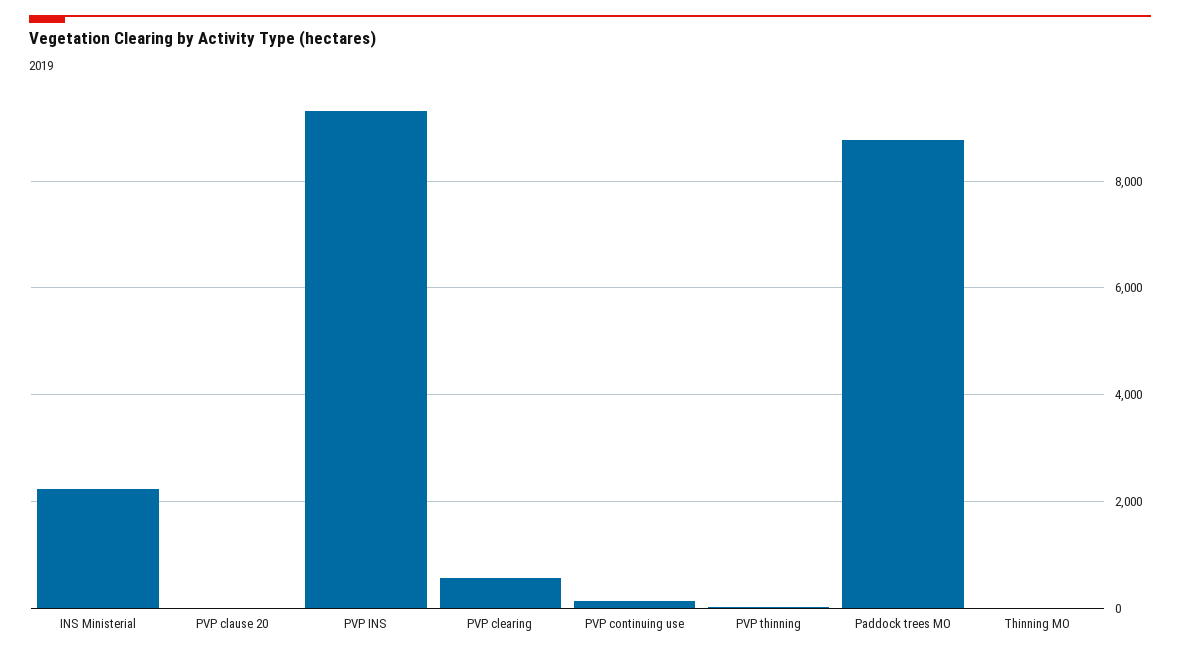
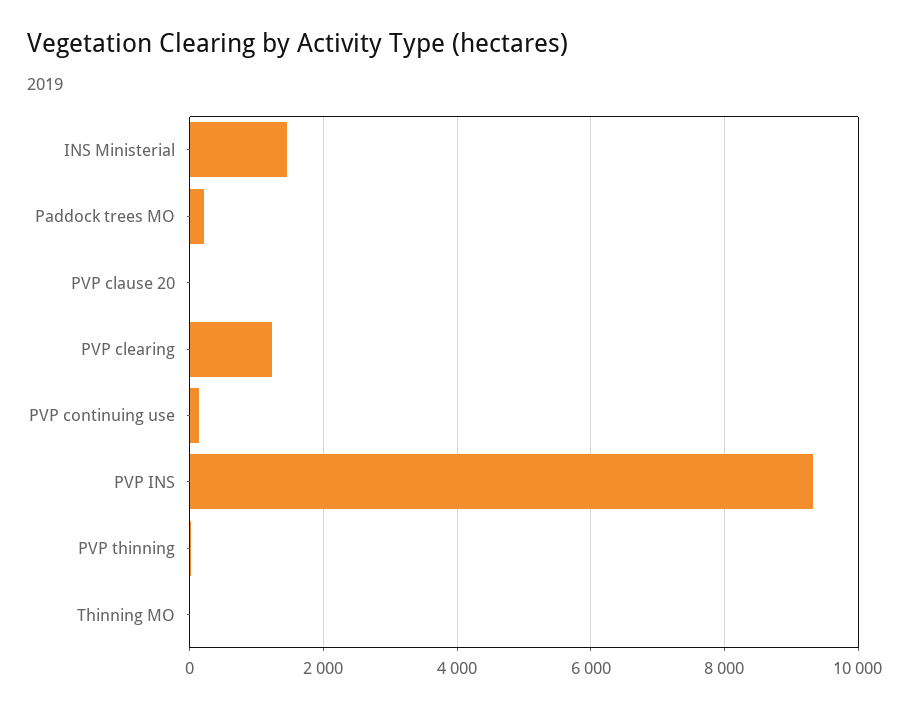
  {
-   "INS Ministerial": 2200,
+   "INS Ministerial": 1400,
    "PVP clause 20": 0,
    "PVP INS": 9400,
-   "PVP clearing": 600,
+   "PVP clearing": 1200,
    "PVP continuing use": 200,
    "PVP thinning": 0,
-   "Paddock trees MO": 8800,
+   "Paddock trees MO": 200,
    "Thinning MO": 0
  }

